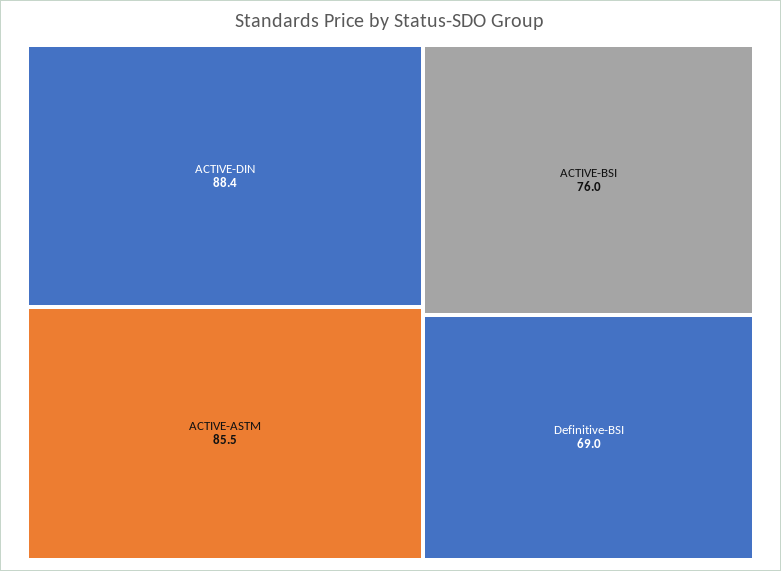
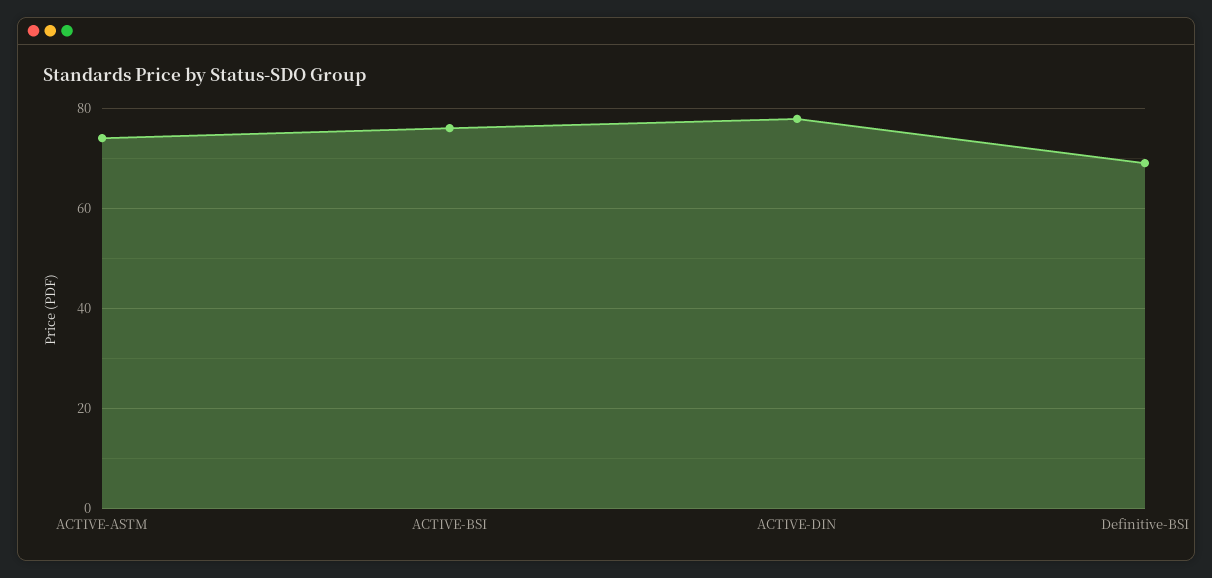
  {
-   "ACTIVE-DIN": 88.4,
+   "ACTIVE-DIN": 78,
-   "ACTIVE-ASTM": 85.5,
+   "ACTIVE-ASTM": 74,
    "ACTIVE-BSI": 76,
    "Definitive-BSI": 69
  }

